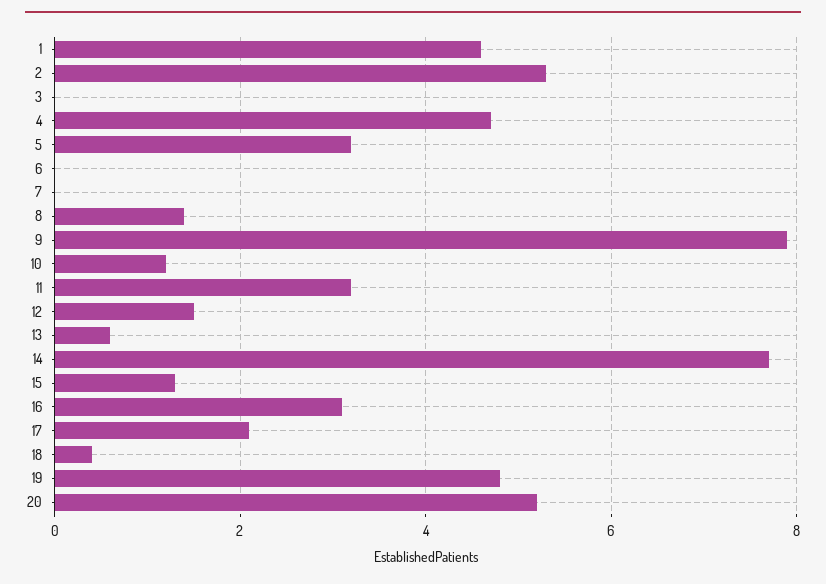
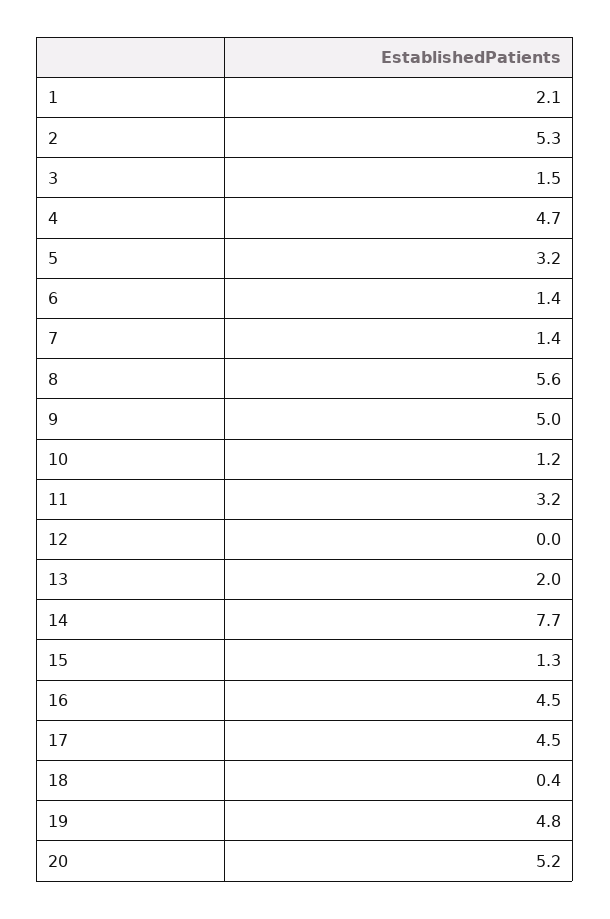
  {
-   "1": 4.5,
+   "1": 2.1,
    "2": 5.3,
-   "3": 0,
+   "3": 1.5,
    "4": 4.7,
    "5": 3.2,
-   "6": 0,
+   "6": 1.4,
-   "7": 0,
+   "7": 1.4,
-   "8": 1.5,
+   "8": 5.6,
-   "9": 8,
+   "9": 5,
    "10": 1.2,
    "11": 3.2,
-   "12": 1.5,
+   "12": 0,
-   "13": 0.5,
+   "13": 2,
    "14": 7.7,
    "15": 1.3,
-   "16": 3,
+   "16": 4.5,
-   "17": 2,
+   "17": 4.5,
    "18": 0.4,
    "19": 4.8,
    "20": 5.2
  }

